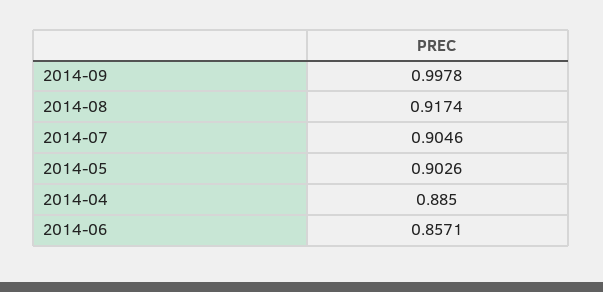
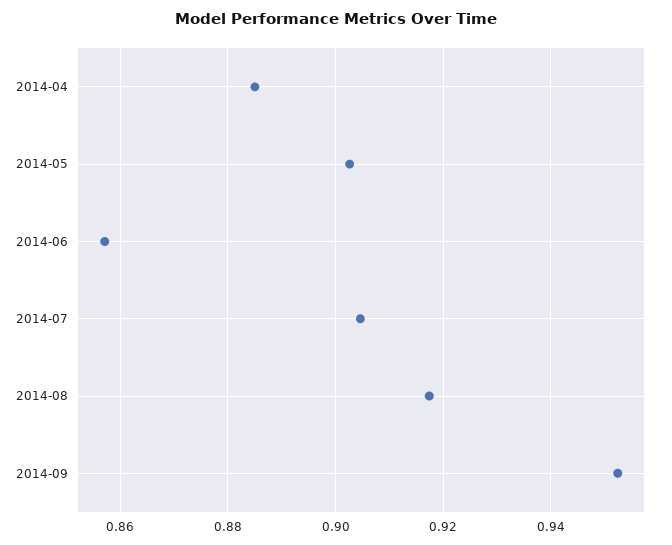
  {
-   "2014-09": 0.9978,
+   "2014-09": 0.952,
    "2014-08": 0.9174,
    "2014-07": 0.9046,
    "2014-05": 0.9026,
    "2014-04": 0.885,
    "2014-06": 0.8571
  }

